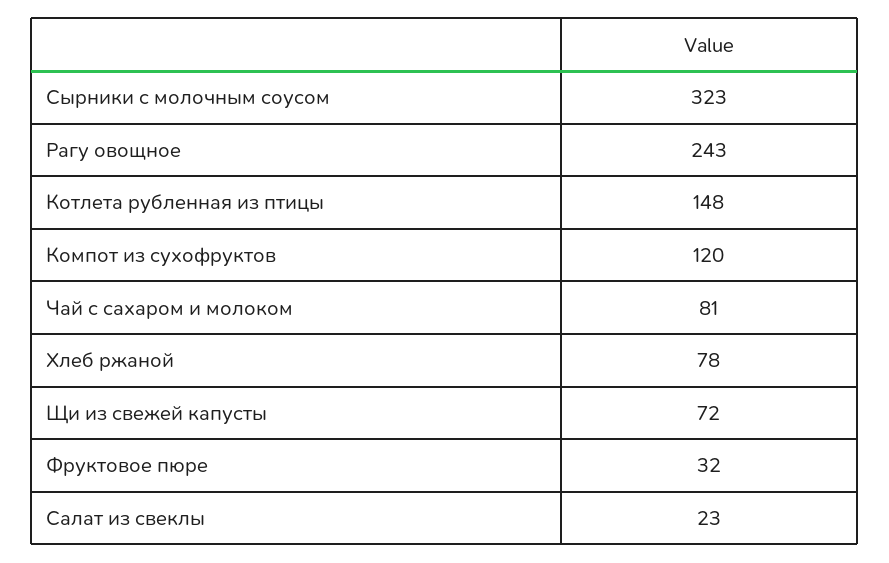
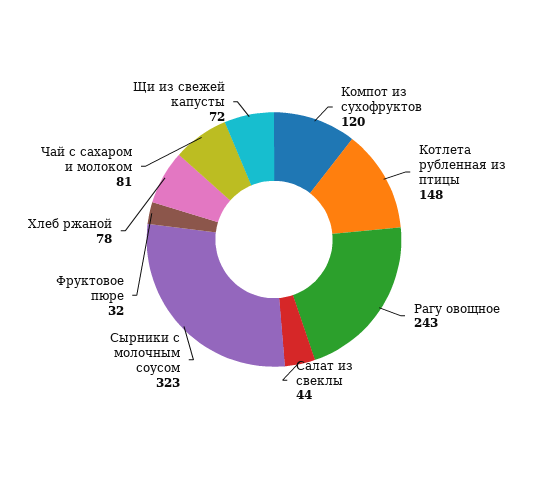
  {
    "Сырники с молочным соусом": 323,
    "Рагу овощное": 243,
    "Котлета рубленная из птицы": 148,
    "Компот из сухофруктов": 120,
    "Чай с сахаром и молоком": 81,
    "Хлеб ржаной": 78,
    "Щи из свежей капусты": 72,
    "Фруктовое пюре": 32,
-   "Салат из свеклы": 23
+   "Салат из свеклы": 44
  }

